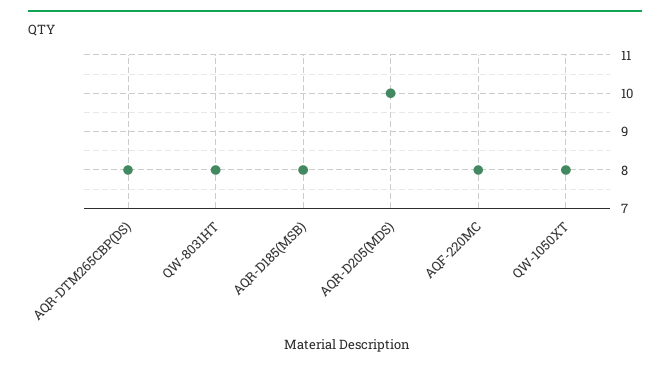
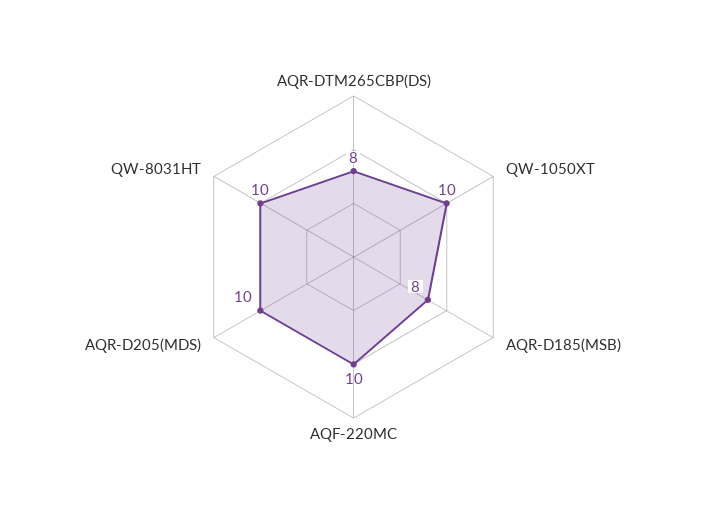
  {
    "AQR-DTM265CBP(DS)": 8,
-   "QW-8031HT": 8,
+   "QW-8031HT": 10,
    "AQR-D185(MSB)": 8,
    "AQR-D205(MDS)": 10,
-   "AQF-220MC": 8,
+   "AQF-220MC": 10,
-   "QW-1050XT": 8
+   "QW-1050XT": 10
  }

